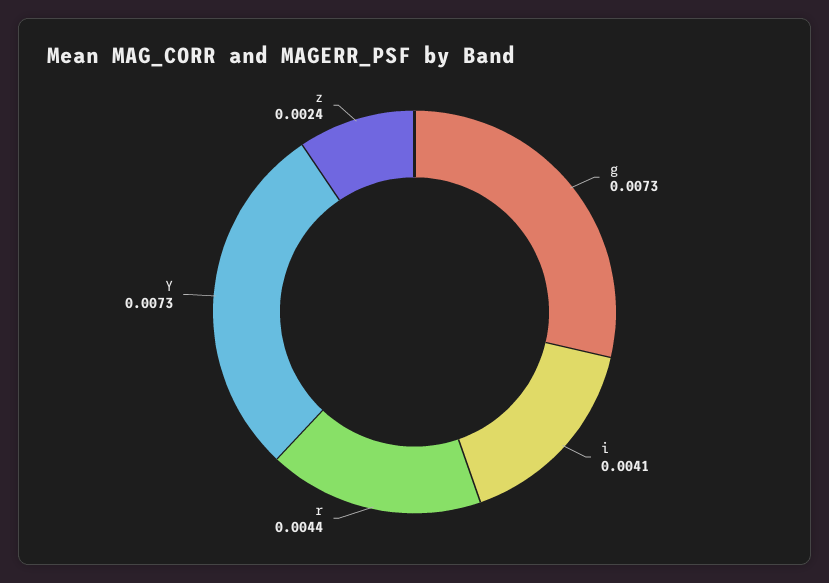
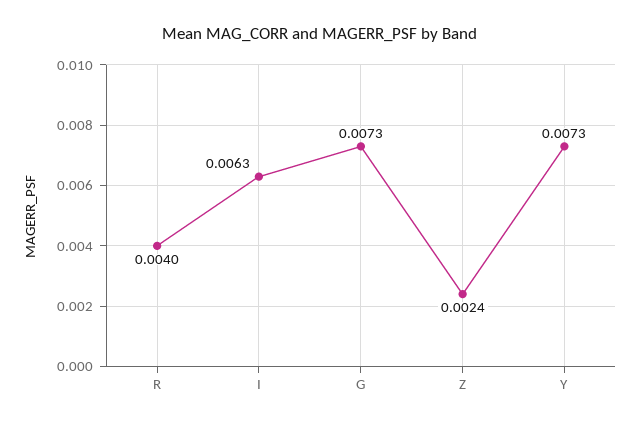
  {
    "g": 0.0073,
-   "i": 0.0041,
+   "i": 0.0063,
-   "r": 0.0044,
+   "r": 0.004,
    "Y": 0.0073,
    "z": 0.0024
  }

